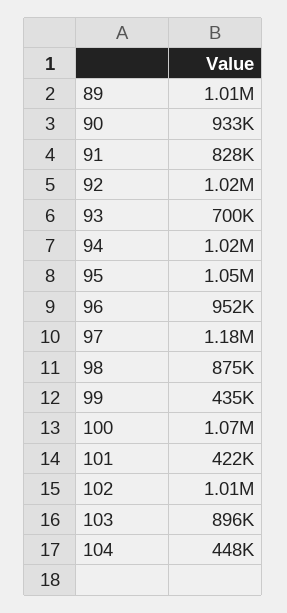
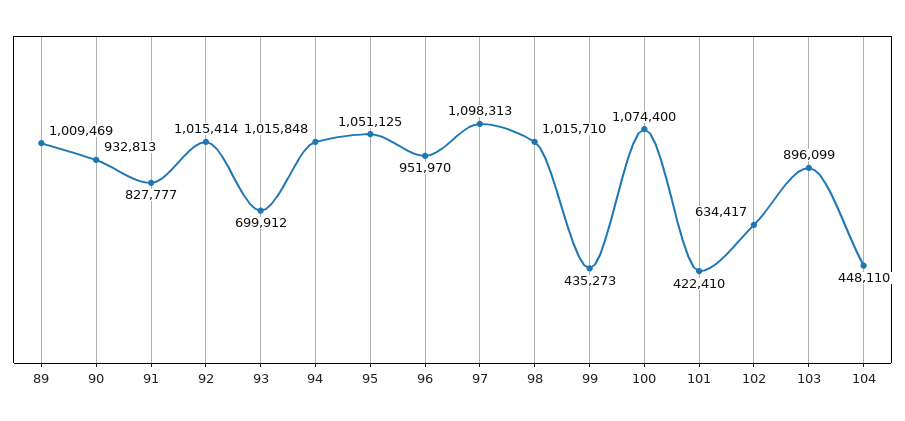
  {
    "89": 1009469,
    "90": 932813,
    "91": 827777,
    "92": 1015414,
    "93": 699912,
    "94": 1015848,
    "95": 1051125,
    "96": 951970,
-   "97": 1180000,
+   "97": 1098313,
-   "98": 875000,
+   "98": 1015710,
    "99": 435273,
    "100": 1074400,
    "101": 422410,
-   "102": 1010000,
+   "102": 634417,
    "103": 896099,
    "104": 448110
  }

